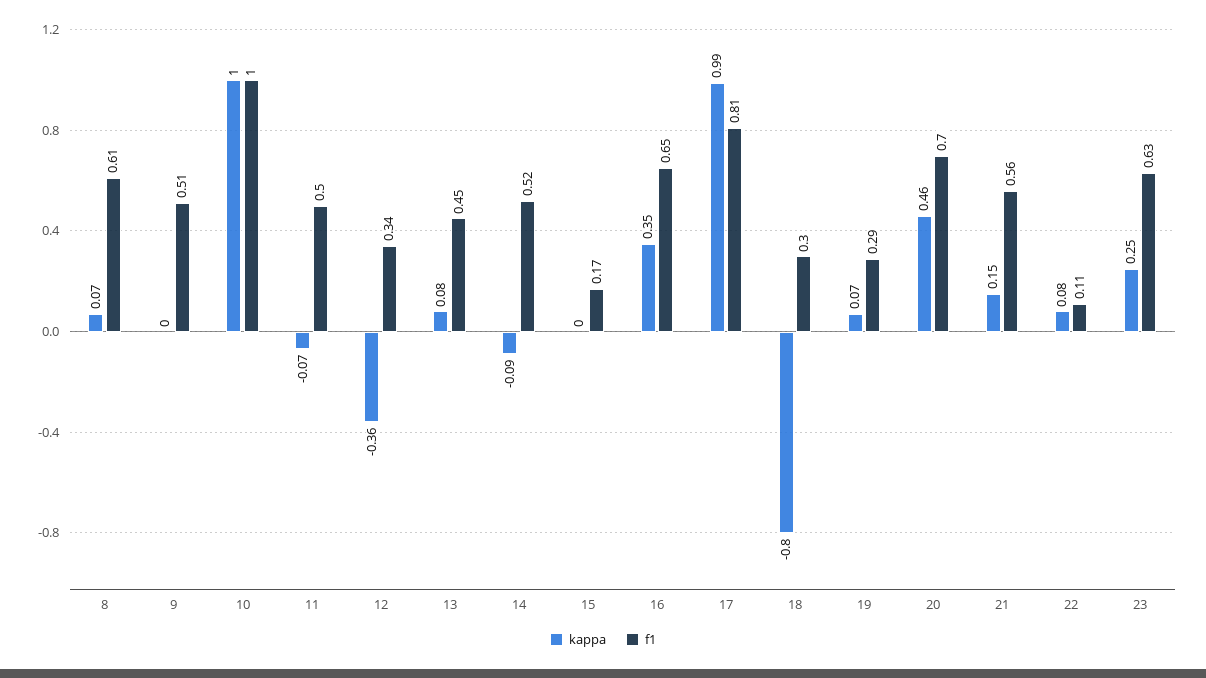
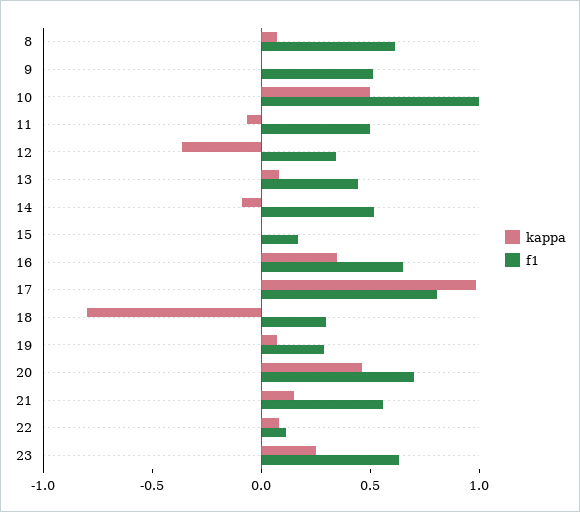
  {
    "kappa": {
      "8": 0.07,
      "9": 0,
-     "10": 1,
+     "10": 0.5,
      "11": -0.07,
      "12": -0.36,
      "13": 0.08,
      "14": -0.09,
      "15": 0,
      "16": 0.35,
      "17": 0.99,
      "18": -0.8,
      "19": 0.07,
      "20": 0.46,
      "21": 0.15,
      "22": 0.08,
      "23": 0.25
    },
    "f1": {
      "8": 0.61,
      "9": 0.51,
      "10": 1,
      "11": 0.5,
      "12": 0.34,
      "13": 0.45,
      "14": 0.52,
      "15": 0.17,
      "16": 0.65,
      "17": 0.81,
      "18": 0.3,
      "19": 0.29,
      "20": 0.7,
      "21": 0.56,
      "22": 0.11,
      "23": 0.63
    }
  }

